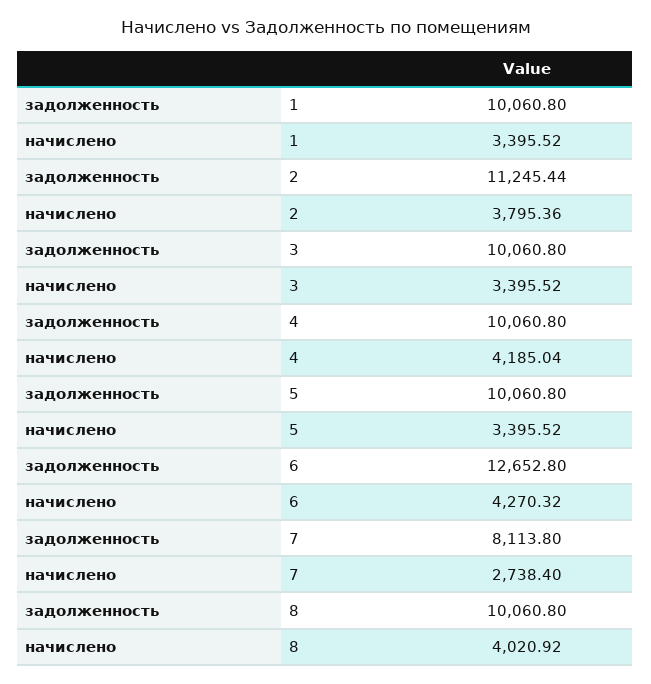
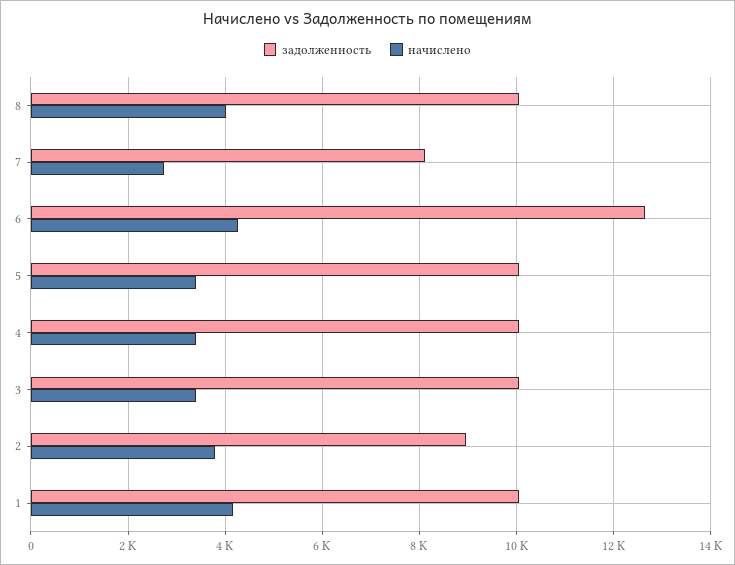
  {
    "задолженность": {
      "1": 10060.8,
-     "2": 11245.44,
+     "2": 9000,
      "3": 10060.8,
      "4": 10060.8,
      "5": 10060.8,
      "6": 12652.8,
      "7": 8113.8,
      "8": 10060.8
    },
    "начислено": {
-     "1": 3395.52,
+     "1": 4200,
      "2": 3795.36,
      "3": 3395.52,
-     "4": 4185.04,
+     "4": 3400,
      "5": 3395.52,
      "6": 4270.32,
      "7": 2738.4,
      "8": 4020.92
    }
  }

